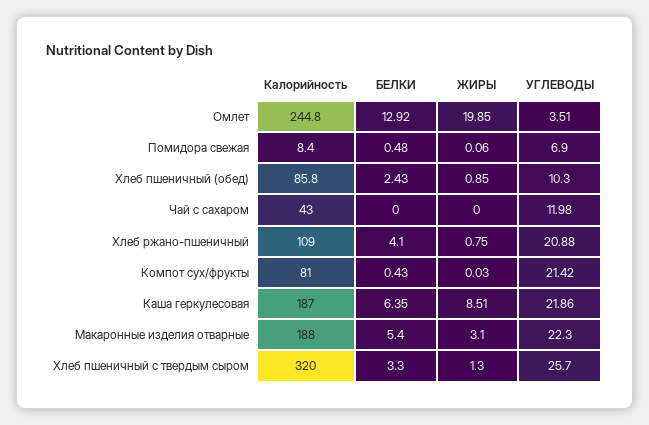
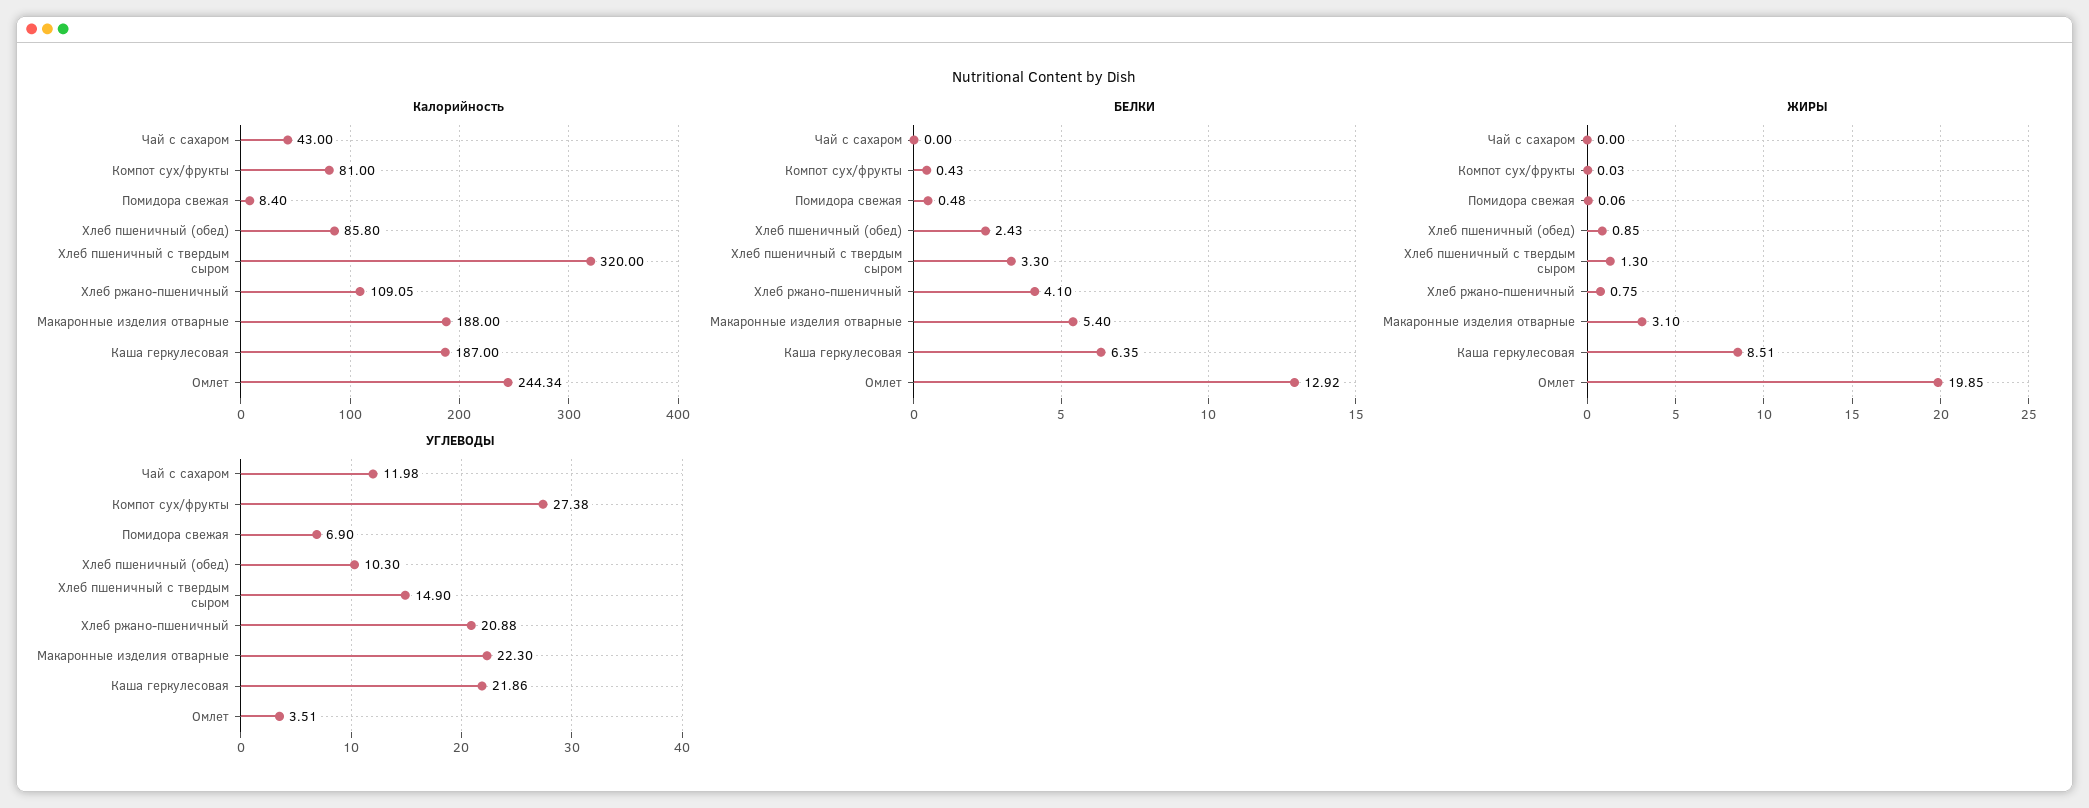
  {
    "Калорийность": {
-     "Омлет": 244.8,
+     "Омлет": 244.34,
      "Помидора свежая": 8.4,
      "Хлеб пшеничный (обед)": 85.8,
      "Чай с сахаром": 43,
-     "Хлеб ржано-пшеничный": 109,
+     "Хлеб ржано-пшеничный": 109.05,
      "Компот сух/фрукты": 81,
      "Каша геркулесовая": 187,
      "Макаронные изделия отварные": 188,
      "Хлеб пшеничный с твердым сыром": 320
    },
    "БЕЛКИ": {
      "Омлет": 12.92,
      "Помидора свежая": 0.48,
      "Хлеб пшеничный (обед)": 2.43,
      "Чай с сахаром": 0,
      "Хлеб ржано-пшеничный": 4.1,
      "Компот сух/фрукты": 0.43,
      "Каша геркулесовая": 6.35,
      "Макаронные изделия отварные": 5.4,
      "Хлеб пшеничный с твердым сыром": 3.3
    },
    "ЖИРЫ": {
      "Омлет": 19.85,
      "Помидора свежая": 0.06,
      "Хлеб пшеничный (обед)": 0.85,
      "Чай с сахаром": 0,
      "Хлеб ржано-пшеничный": 0.75,
      "Компот сух/фрукты": 0.03,
      "Каша геркулесовая": 8.51,
      "Макаронные изделия отварные": 3.1,
      "Хлеб пшеничный с твердым сыром": 1.3
    },
    "УГЛЕВОДЫ": {
      "Омлет": 3.51,
      "Помидора свежая": 6.9,
      "Хлеб пшеничный (обед)": 10.3,
      "Чай с сахаром": 11.98,
      "Хлеб ржано-пшеничный": 20.88,
-     "Компот сух/фрукты": 21.42,
+     "Компот сух/фрукты": 27.38,
      "Каша геркулесовая": 21.86,
      "Макаронные изделия отварные": 22.3,
-     "Хлеб пшеничный с твердым сыром": 25.7
+     "Хлеб пшеничный с твердым сыром": 14.9
    }
  }

